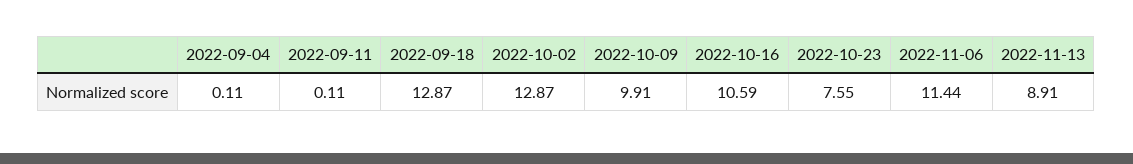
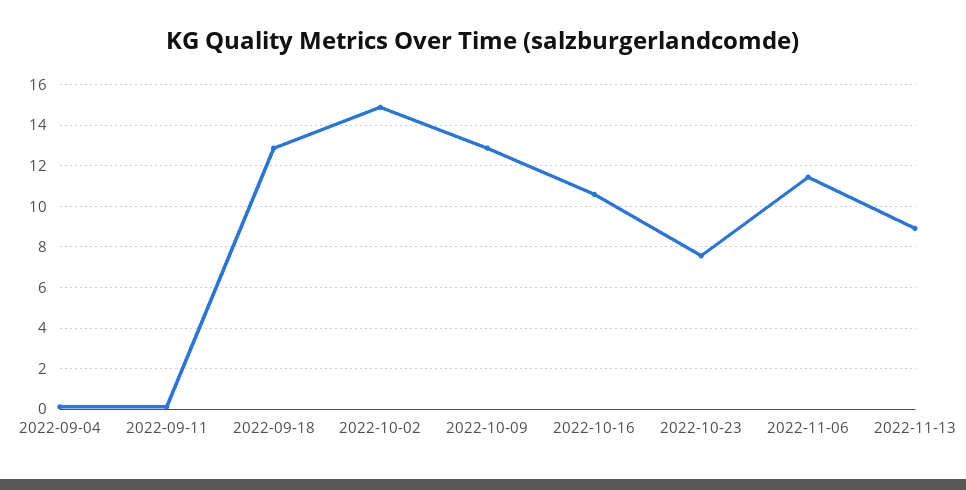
  {
    "2022-09-04": 0.11,
    "2022-09-11": 0.11,
    "2022-09-18": 12.87,
-   "2022-10-02": 12.87,
+   "2022-10-02": 15,
-   "2022-10-09": 9.91,
+   "2022-10-09": 13,
    "2022-10-16": 10.59,
    "2022-10-23": 7.55,
    "2022-11-06": 11.44,
    "2022-11-13": 8.91
  }

